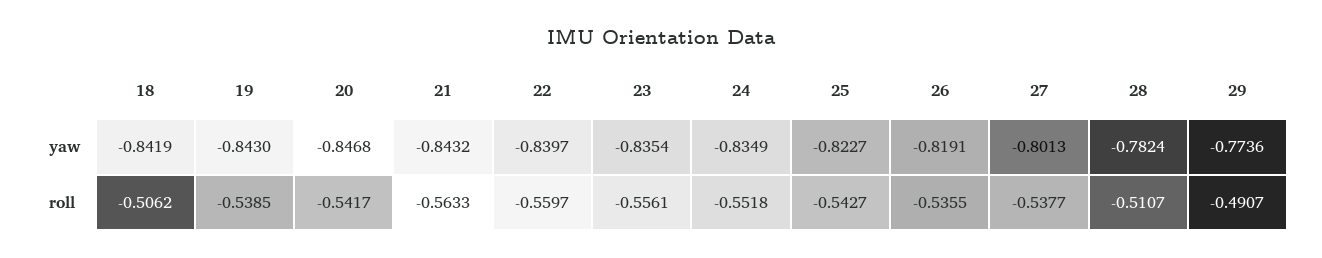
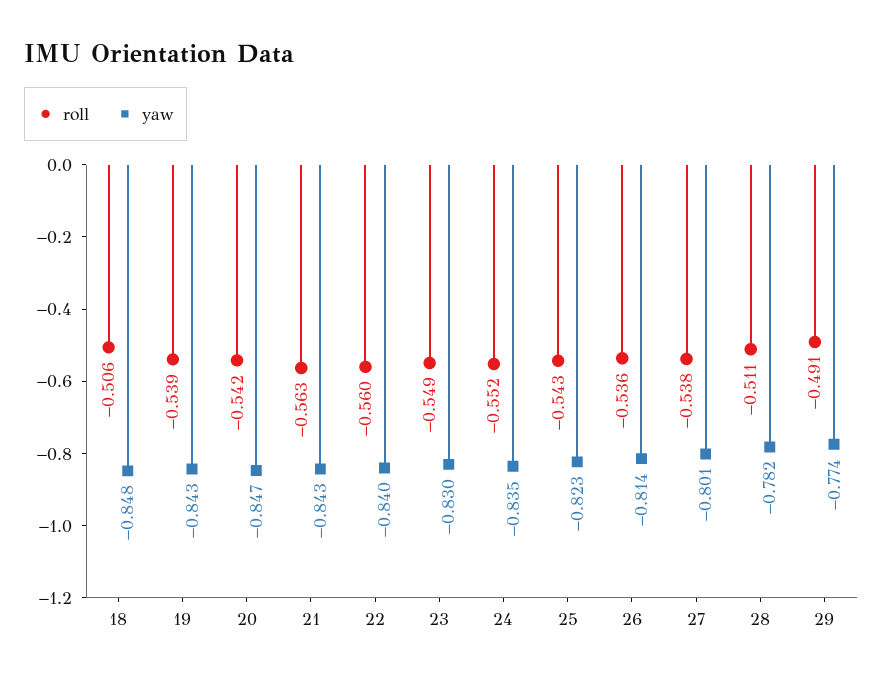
  {
    "yaw": {
-     "18": -0.8419,
+     "18": -0.848,
      "19": -0.843,
      "20": -0.8468,
      "21": -0.8432,
      "22": -0.8397,
-     "23": -0.8354,
+     "23": -0.83,
      "24": -0.8349,
      "25": -0.8227,
-     "26": -0.8191,
+     "26": -0.814,
      "27": -0.8013,
      "28": -0.7824,
      "29": -0.7736
    },
    "roll": {
      "18": -0.5062,
      "19": -0.5385,
      "20": -0.5417,
      "21": -0.5633,
      "22": -0.5597,
-     "23": -0.5561,
+     "23": -0.549,
      "24": -0.5518,
      "25": -0.5427,
      "26": -0.5355,
      "27": -0.5377,
      "28": -0.5107,
      "29": -0.4907
    }
  }

